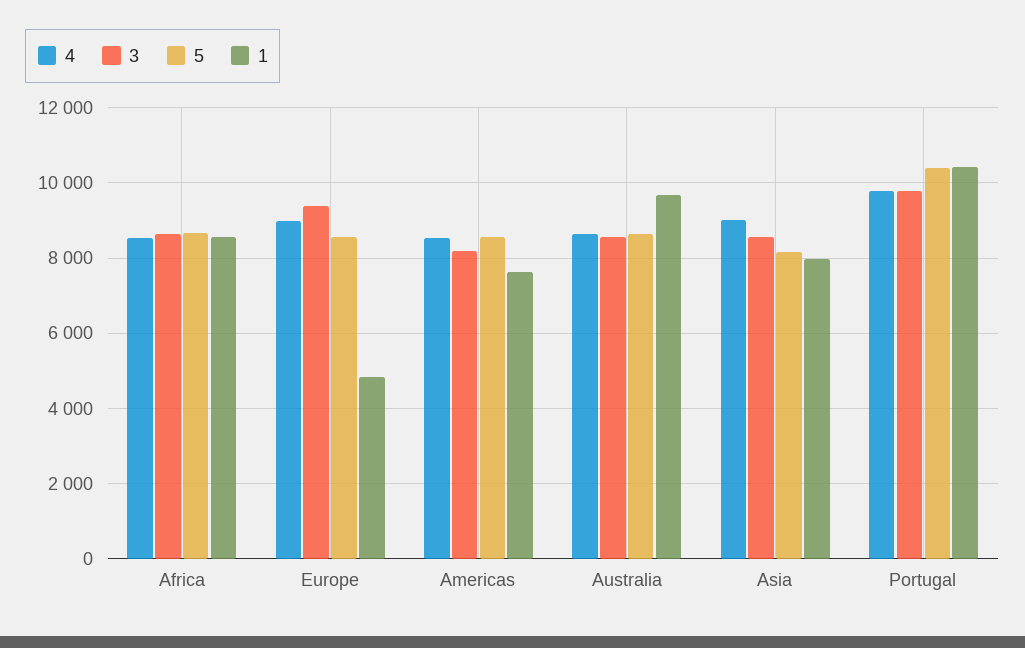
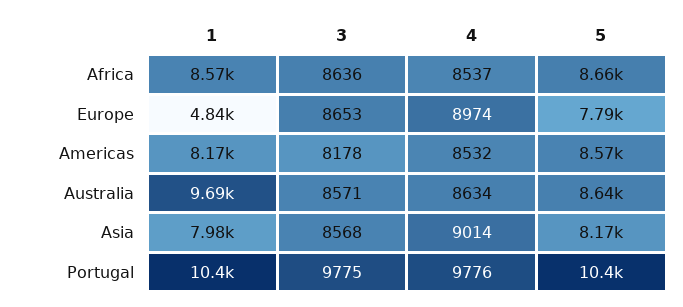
  {
    "4": {
      "Africa": 8537,
      "Europe": 8974,
      "Americas": 8532,
      "Australia": 8634,
      "Asia": 9014,
      "Portugal": 9776
    },
    "3": {
      "Africa": 8636,
-     "Europe": 9400,
+     "Europe": 8653,
      "Americas": 8178,
      "Australia": 8571,
      "Asia": 8568,
      "Portugal": 9775
    },
    "5": {
      "Africa": 8660,
-     "Europe": 8600,
+     "Europe": 7790,
      "Americas": 8570,
      "Australia": 8640,
      "Asia": 8170,
      "Portugal": 10400
    },
    "1": {
      "Africa": 8570,
      "Europe": 4840,
-     "Americas": 7600,
+     "Americas": 8170,
      "Australia": 9690,
      "Asia": 7980,
      "Portugal": 10400
    }
  }

